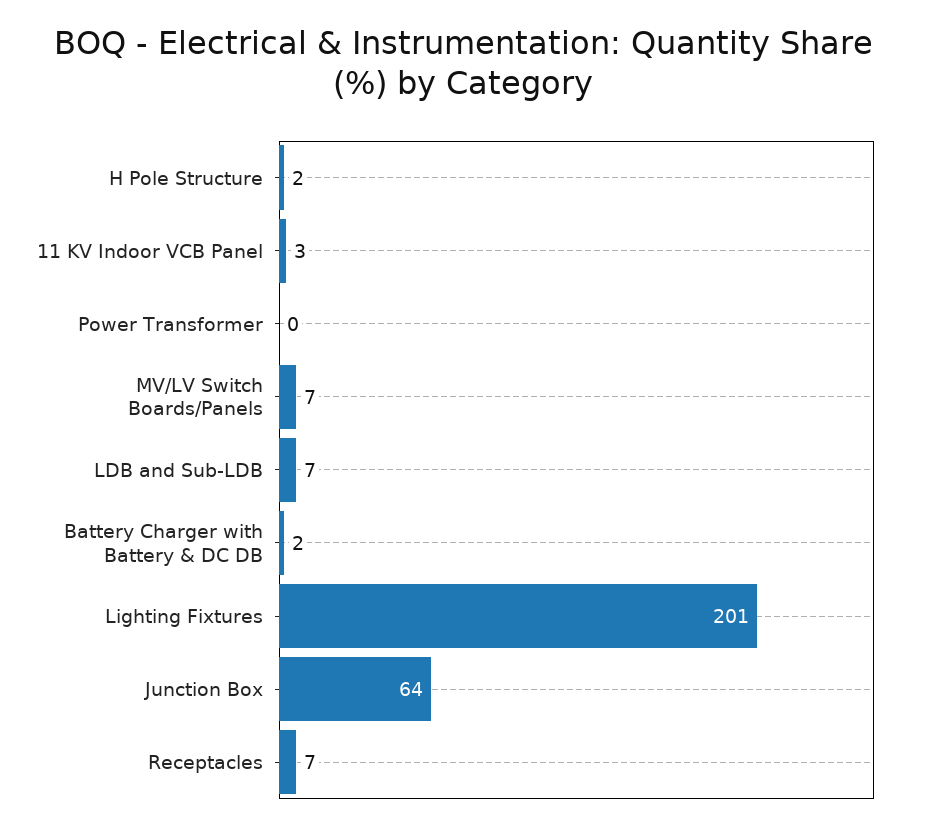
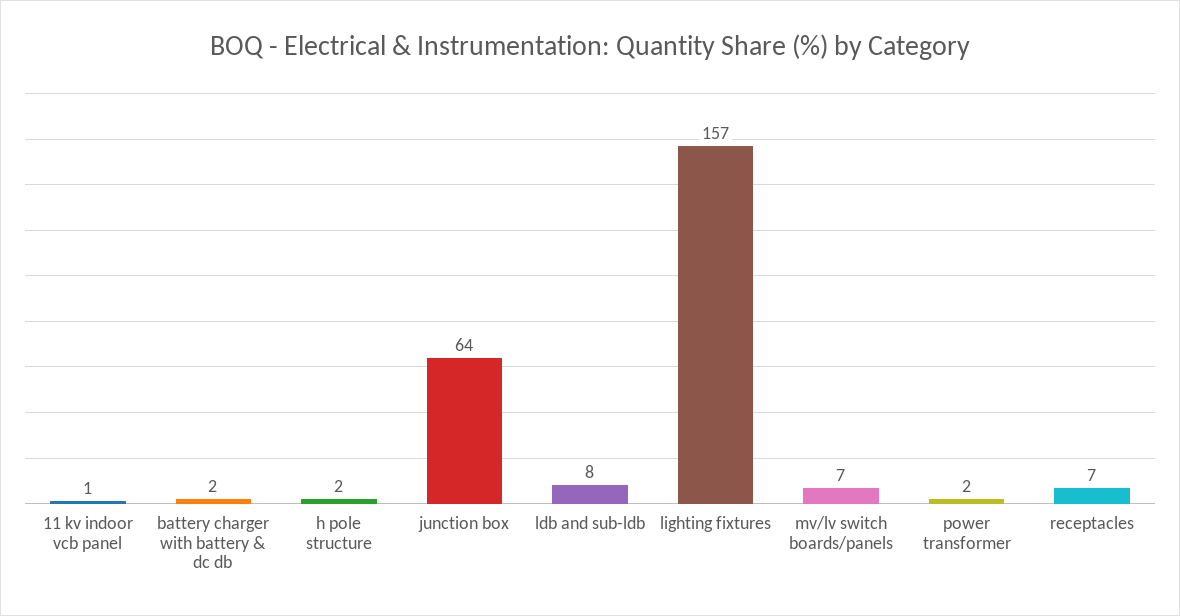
  {
    "H Pole Structure": 2,
-   "11 KV Indoor VCB Panel": 3,
+   "11 KV Indoor VCB Panel": 1,
-   "Power Transformer": 0,
+   "Power Transformer": 2,
    "MV/LV Switch Boards/Panels": 7,
-   "LDB and Sub-LDB": 7,
+   "LDB and Sub-LDB": 8,
    "Battery Charger with Battery & DC DB": 2,
-   "Lighting Fixtures": 201,
+   "Lighting Fixtures": 157,
    "Junction Box": 64,
    "Receptacles": 7
  }

